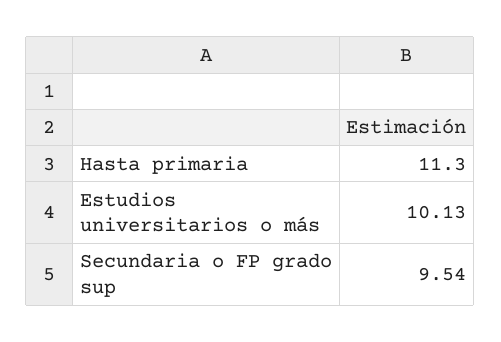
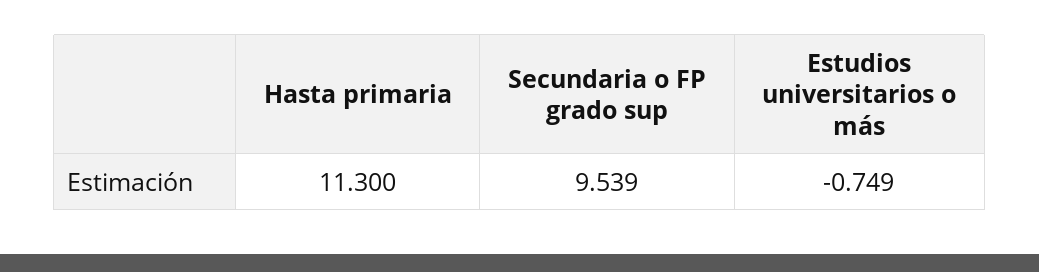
  {
    "Hasta primaria": 11.3,
-   "Estudios universitarios o más": 10.13,
+   "Estudios universitarios o más": -0.749,
    "Secundaria o FP grado sup": 9.539
  }

